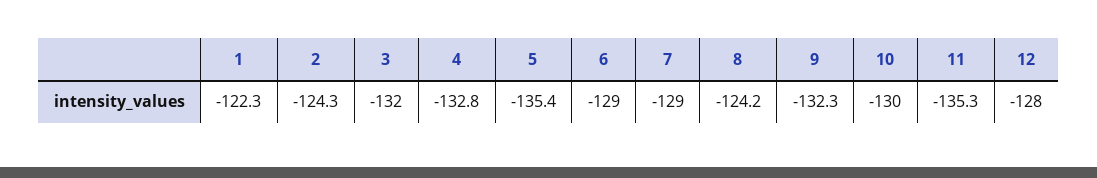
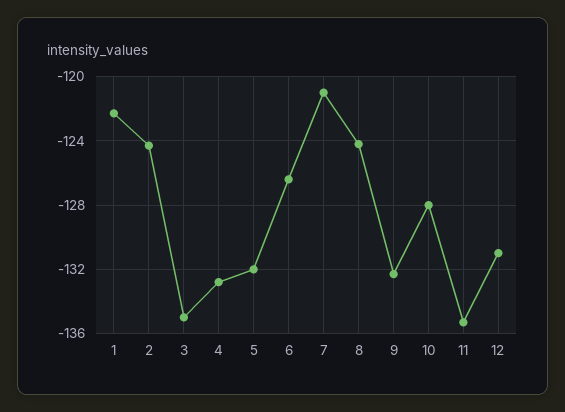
  {
    "1": -122.3,
    "2": -124.3,
-   "3": -132,
+   "3": -135,
    "4": -132.8,
-   "5": -135.4,
+   "5": -132,
-   "6": -129,
+   "6": -126.5,
-   "7": -129,
+   "7": -121,
    "8": -124.2,
    "9": -132.3,
-   "10": -130,
+   "10": -128,
    "11": -135.3,
-   "12": -128
+   "12": -131
  }

